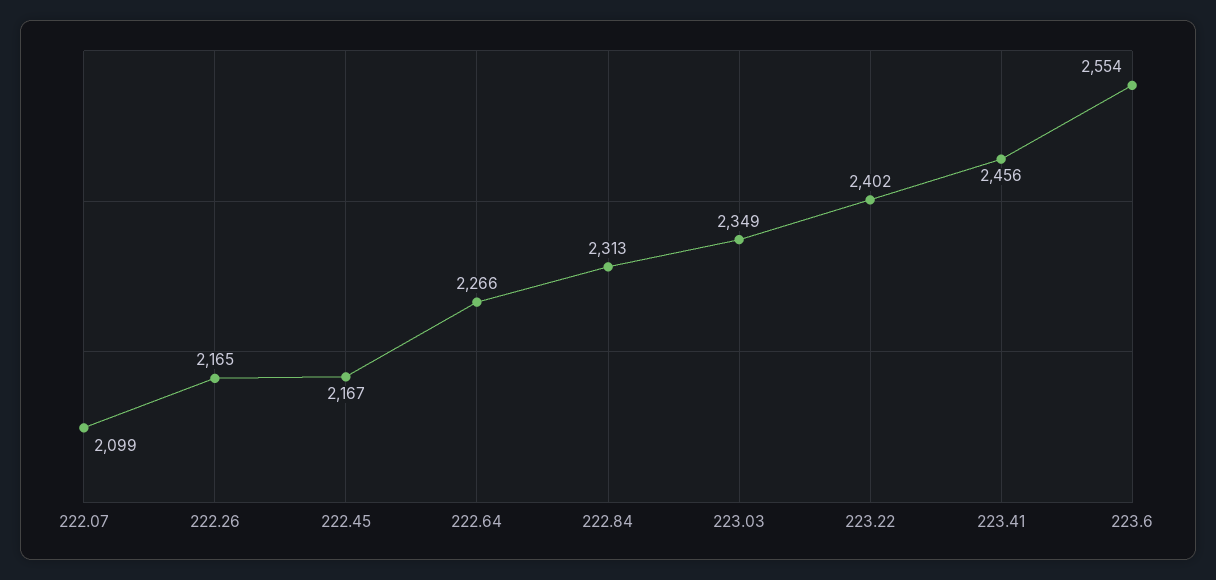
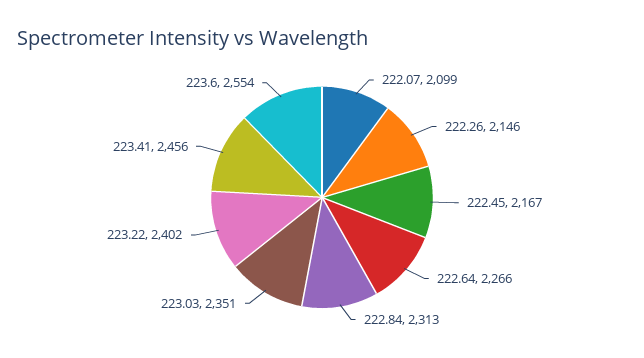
  {
    "222.07": 2099,
-   "222.26": 2165,
+   "222.26": 2146,
    "222.45": 2167,
    "222.64": 2266,
    "222.84": 2313,
-   "223.03": 2349,
+   "223.03": 2351,
    "223.22": 2402,
    "223.41": 2456,
    "223.6": 2554
  }

